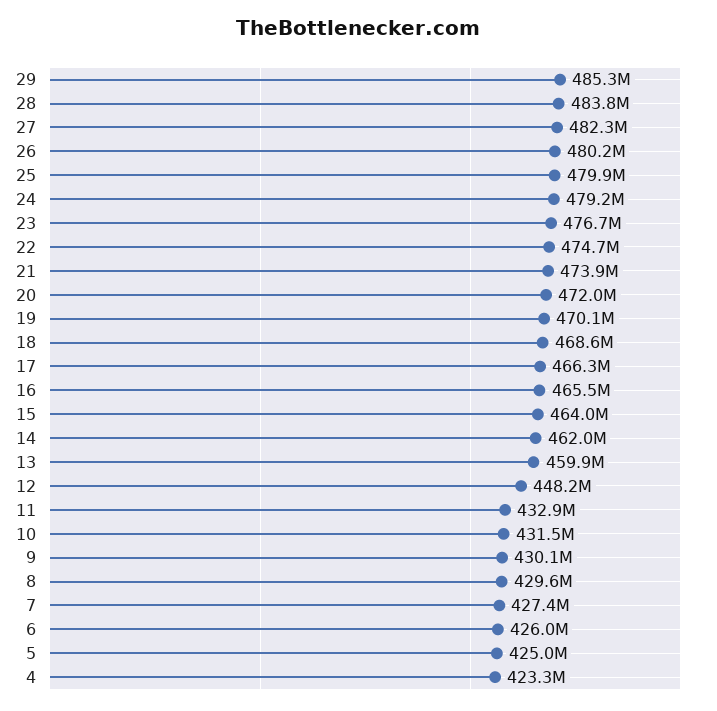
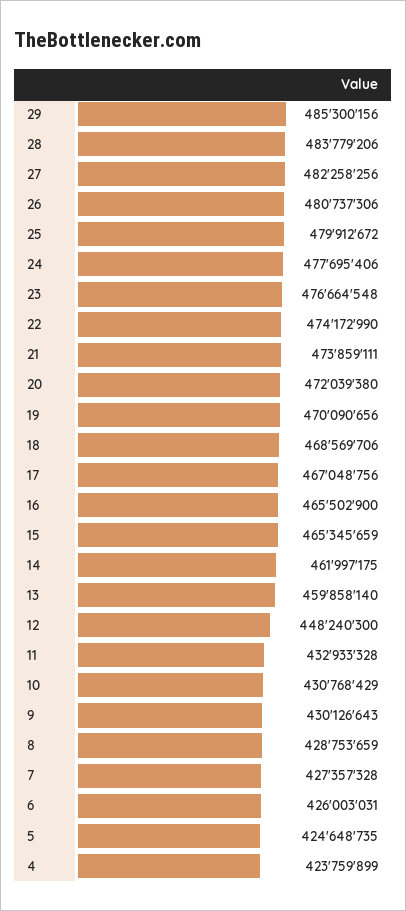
  {
    "29": 485300156,
    "28": 483779206,
    "27": 482258256,
-   "26": 480200000,
+   "26": 480737306,
    "25": 479912672,
-   "24": 479200000,
+   "24": 477695406,
    "23": 476664548,
-   "22": 474700000,
+   "22": 474172990,
    "21": 473859111,
    "20": 472039380,
    "19": 470090656,
    "18": 468569706,
-   "17": 466300000,
+   "17": 467048756,
    "16": 465502900,
-   "15": 464000000,
+   "15": 465345659,
    "14": 461997175,
    "13": 459858140,
    "12": 448240300,
    "11": 432933328,
-   "10": 431500000,
+   "10": 430768429,
    "9": 430126643,
-   "8": 429600000,
+   "8": 428753659,
    "7": 427357328,
    "6": 426003031,
-   "5": 425000000,
+   "5": 424648735,
-   "4": 423300000
+   "4": 423759899
  }

